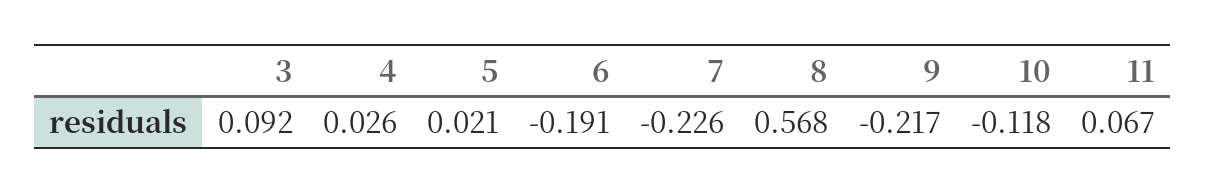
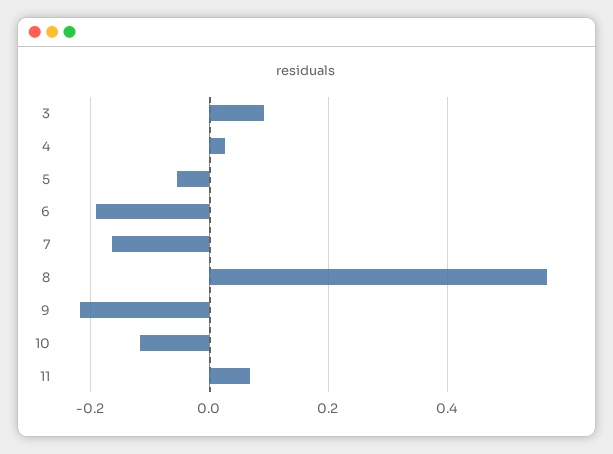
  {
    "3": 0.092,
    "4": 0.026,
-   "5": 0.021,
+   "5": -0.06,
    "6": -0.191,
-   "7": -0.226,
+   "7": -0.16,
    "8": 0.568,
    "9": -0.217,
    "10": -0.118,
    "11": 0.067
  }

